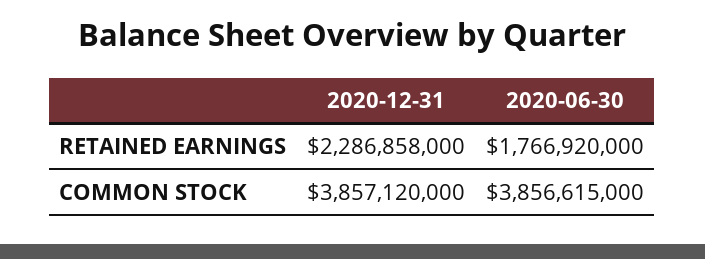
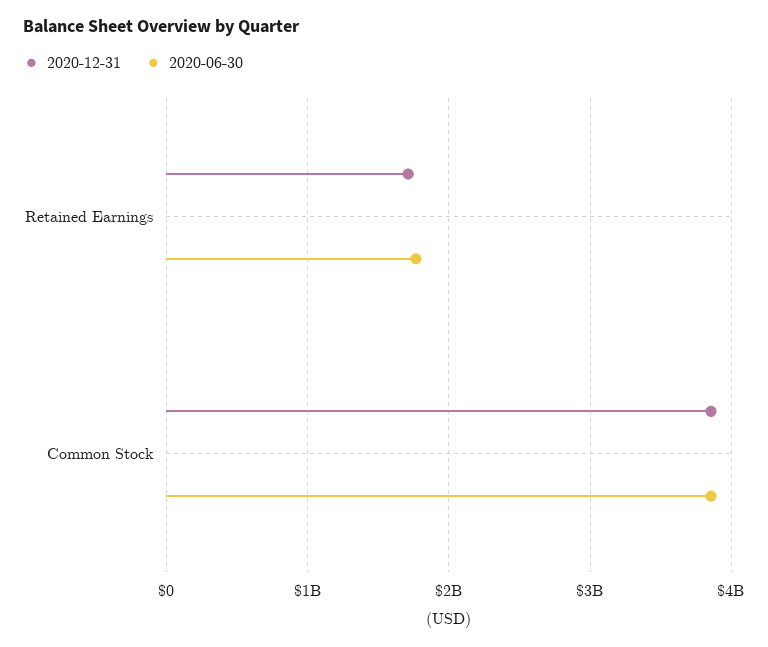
  {
    "2020-12-31": {
-     "RETAINED EARNINGS": 2286858000,
+     "RETAINED EARNINGS": 1700000000,
      "COMMON STOCK": 3857120000
    },
    "2020-06-30": {
      "RETAINED EARNINGS": 1766920000,
      "COMMON STOCK": 3856615000
    }
  }

